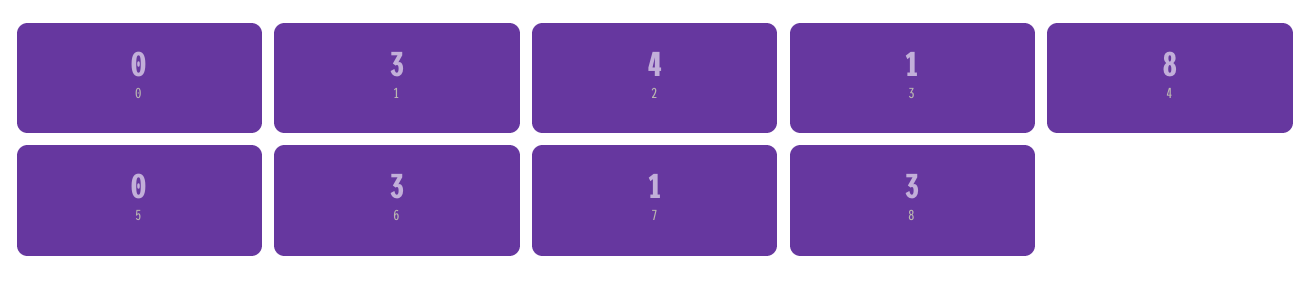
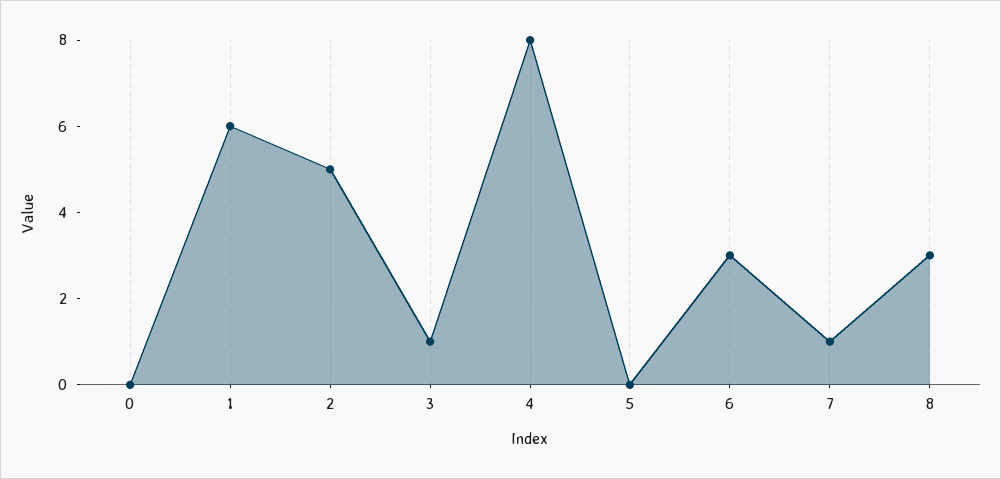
  {
    "0": 0,
-   "1": 3,
+   "1": 6,
-   "2": 4,
+   "2": 5,
    "3": 1,
    "4": 8,
    "5": 0,
    "6": 3,
    "7": 1,
    "8": 3
  }

